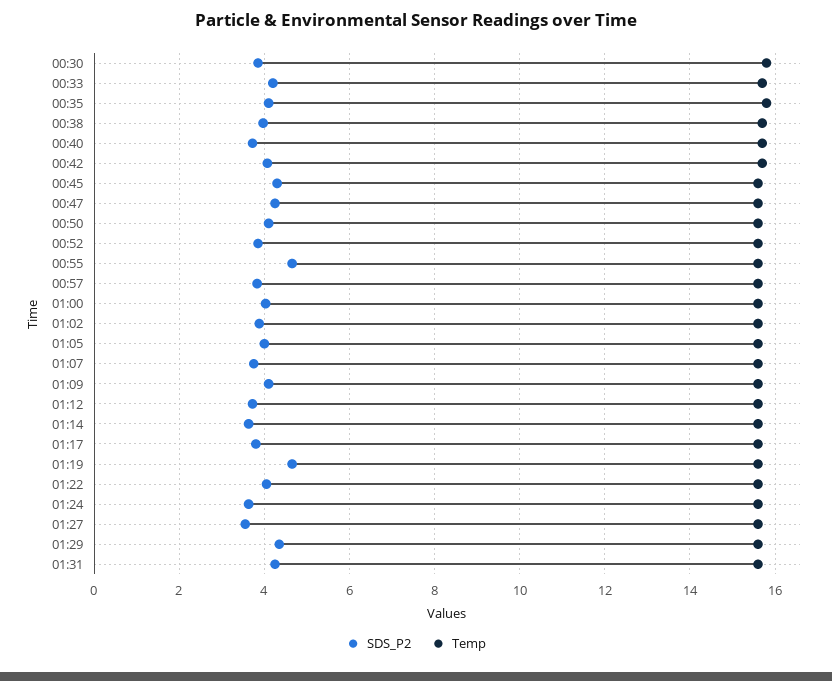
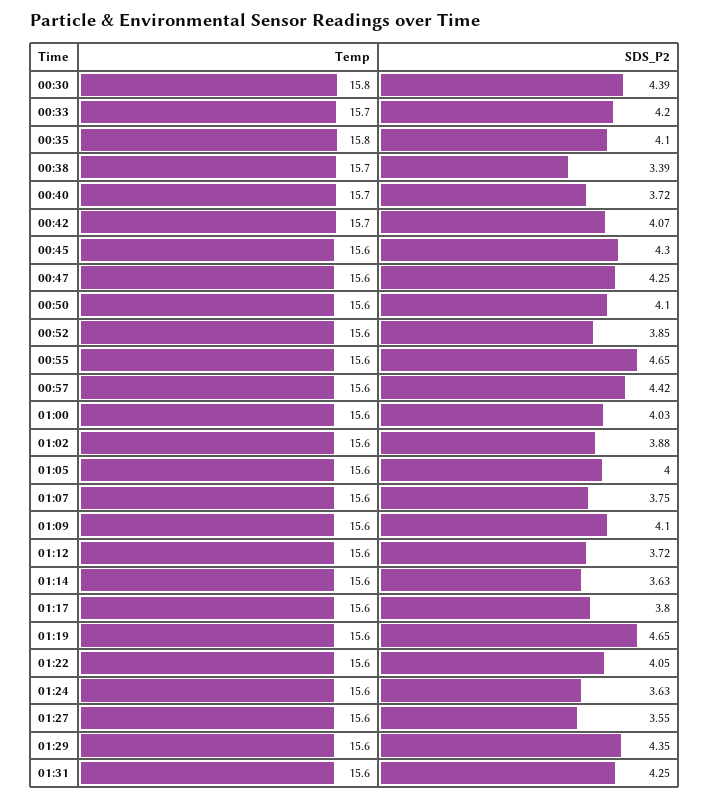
  {
    "SDS_P2": {
-     "00:30": 3.8,
+     "00:30": 4.39,
      "00:33": 4.2,
      "00:35": 4.1,
-     "00:38": 4,
+     "00:38": 3.39,
      "00:40": 3.72,
      "00:42": 4.07,
      "00:45": 4.3,
      "00:47": 4.25,
      "00:50": 4.1,
      "00:52": 3.85,
      "00:55": 4.65,
-     "00:57": 3.8,
+     "00:57": 4.42,
      "01:00": 4.03,
      "01:02": 3.88,
      "01:05": 4,
      "01:07": 3.75,
      "01:09": 4.1,
      "01:12": 3.72,
      "01:14": 3.63,
      "01:17": 3.8,
      "01:19": 4.65,
      "01:22": 4.05,
      "01:24": 3.63,
      "01:27": 3.55,
      "01:29": 4.35,
      "01:31": 4.25
    },
    "Temp": {
      "00:30": 15.8,
      "00:33": 15.7,
      "00:35": 15.8,
      "00:38": 15.7,
      "00:40": 15.7,
      "00:42": 15.7,
      "00:45": 15.6,
      "00:47": 15.6,
      "00:50": 15.6,
      "00:52": 15.6,
      "00:55": 15.6,
      "00:57": 15.6,
      "01:00": 15.6,
      "01:02": 15.6,
      "01:05": 15.6,
      "01:07": 15.6,
      "01:09": 15.6,
      "01:12": 15.6,
      "01:14": 15.6,
      "01:17": 15.6,
      "01:19": 15.6,
      "01:22": 15.6,
      "01:24": 15.6,
      "01:27": 15.6,
      "01:29": 15.6,
      "01:31": 15.6
    }
  }

